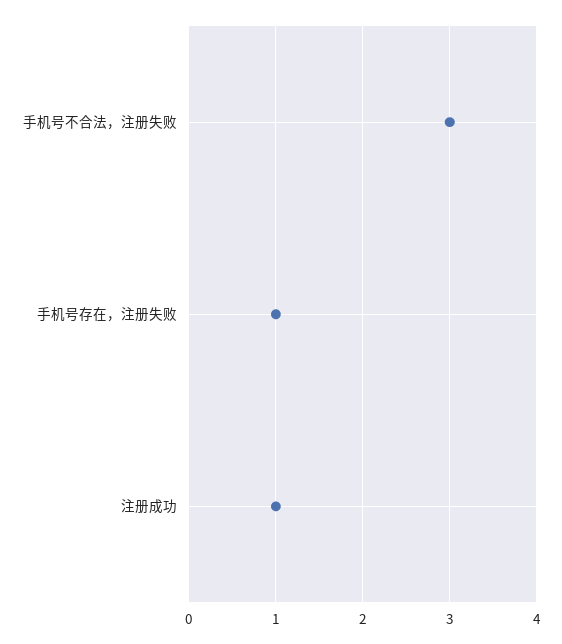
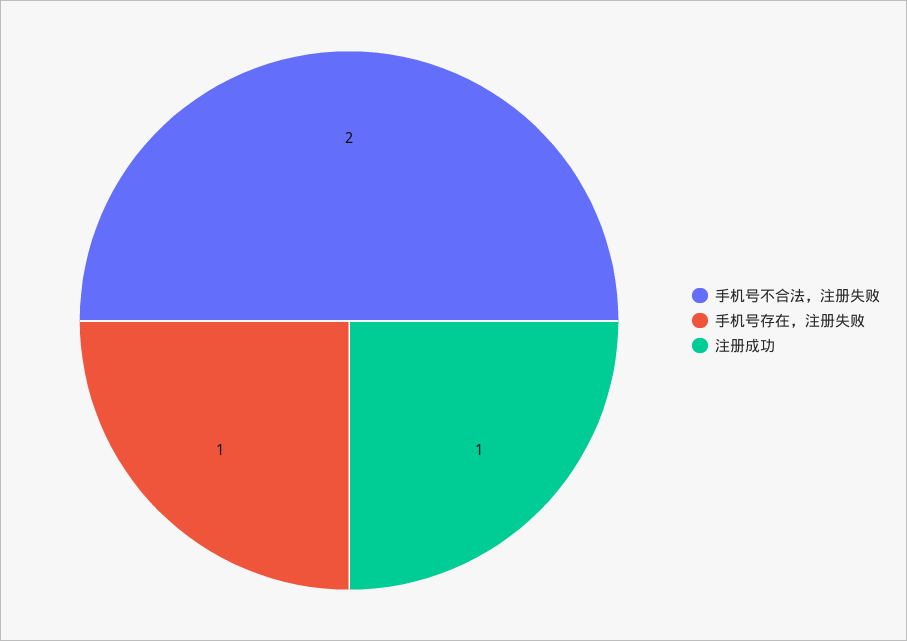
  {
-   "手机号不合法，注册失败": 3,
+   "手机号不合法，注册失败": 2,
    "手机号存在，注册失败": 1,
    "注册成功": 1
  }

